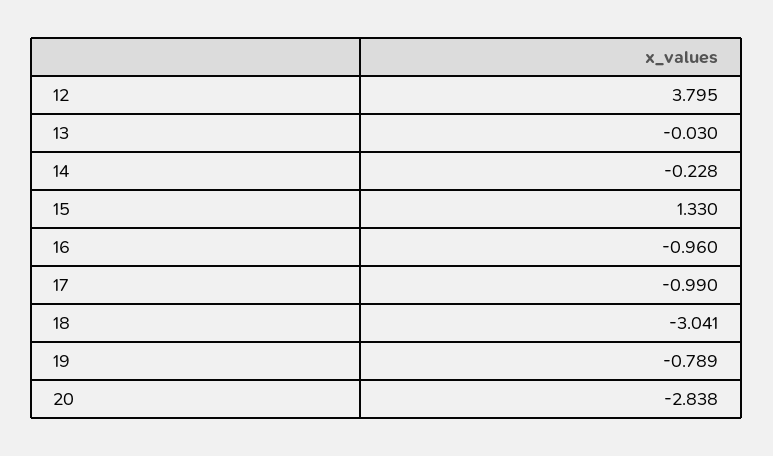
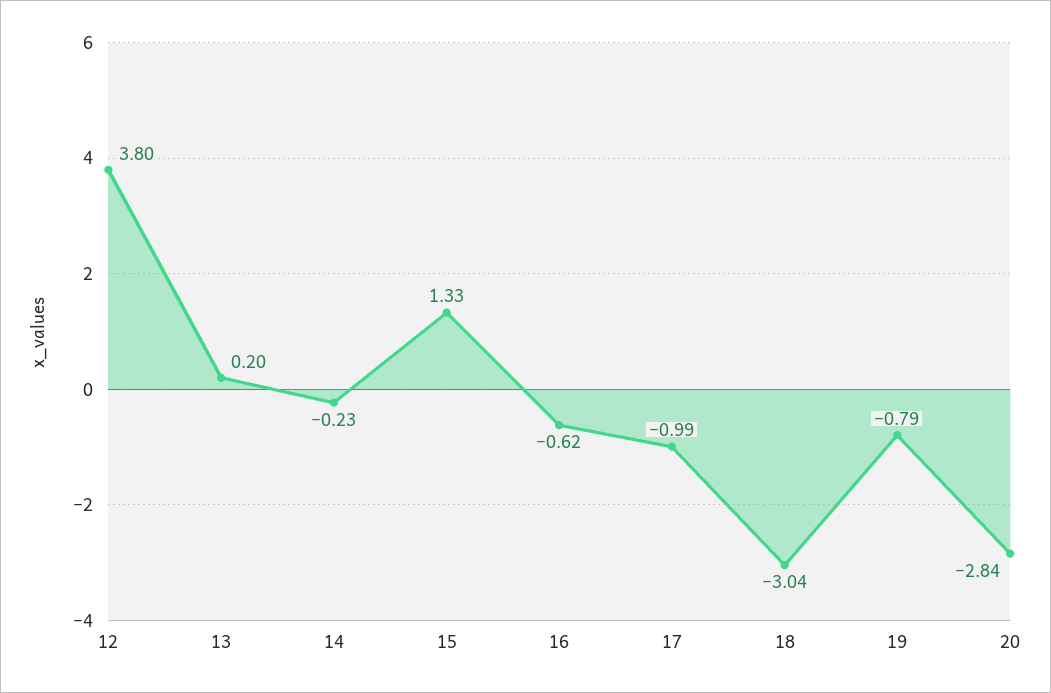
  {
    "12": 3.795,
-   "13": -0.03,
+   "13": 0.2,
    "14": -0.228,
    "15": 1.33,
-   "16": -0.96,
+   "16": -0.62,
    "17": -0.99,
    "18": -3.041,
    "19": -0.789,
    "20": -2.838
  }

